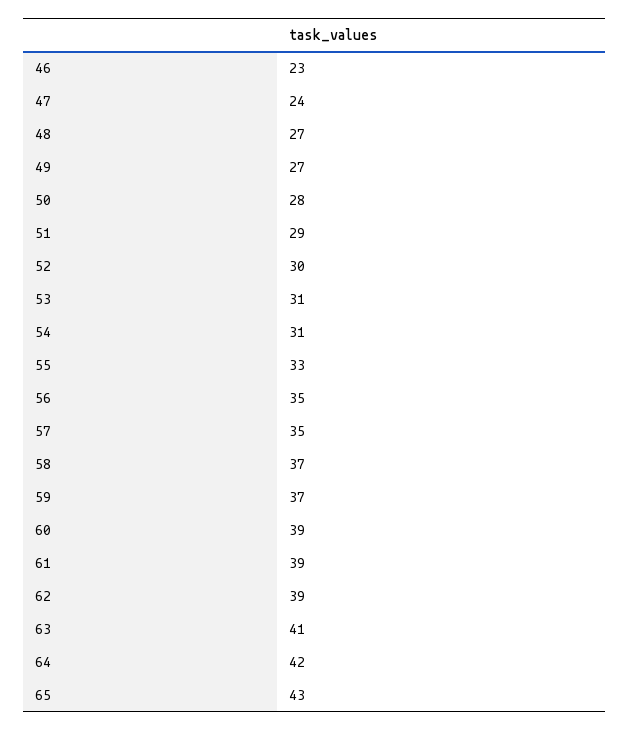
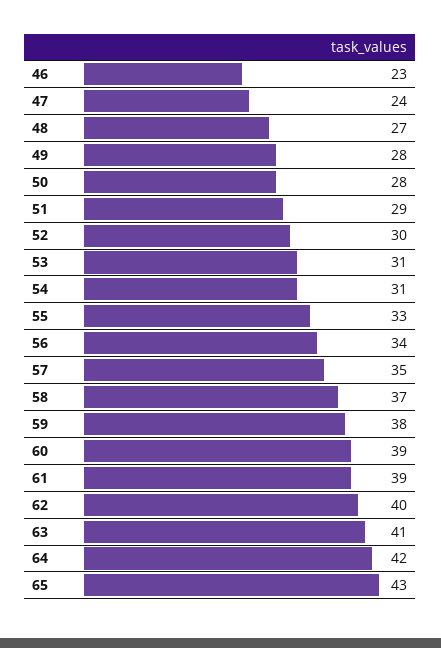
  {
    "46": 23,
    "47": 24,
    "48": 27,
-   "49": 27,
+   "49": 28,
    "50": 28,
    "51": 29,
    "52": 30,
    "53": 31,
    "54": 31,
    "55": 33,
-   "56": 35,
+   "56": 34,
    "57": 35,
    "58": 37,
-   "59": 37,
+   "59": 38,
    "60": 39,
    "61": 39,
-   "62": 39,
+   "62": 40,
    "63": 41,
    "64": 42,
    "65": 43
  }

